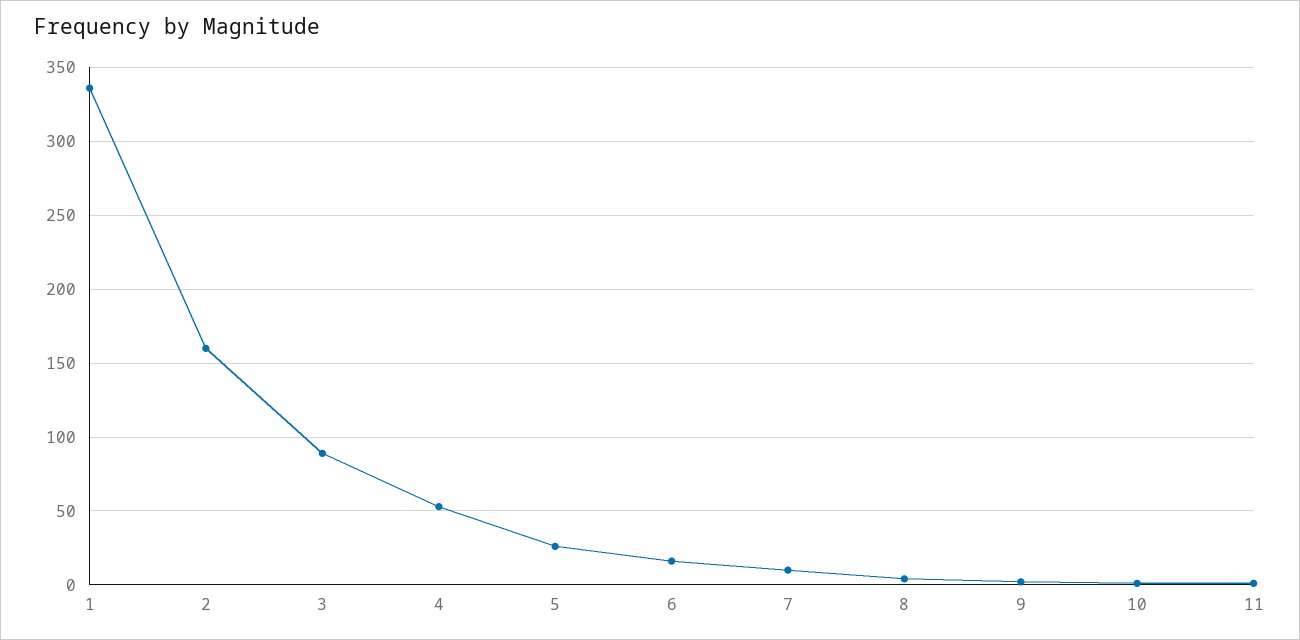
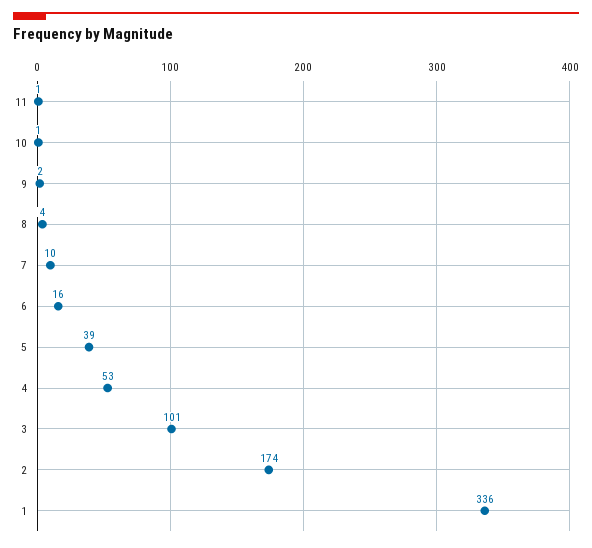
  {
    "1": 336,
-   "2": 160,
+   "2": 174,
-   "3": 90,
+   "3": 101,
    "4": 53,
-   "5": 25,
+   "5": 39,
    "6": 16,
    "7": 10,
    "8": 4,
    "9": 2,
    "10": 1,
    "11": 1
  }

